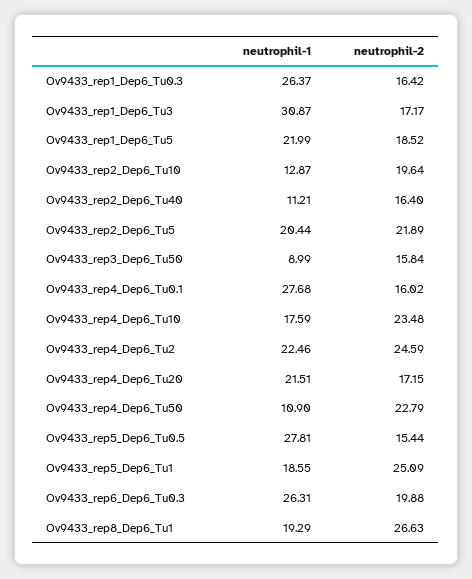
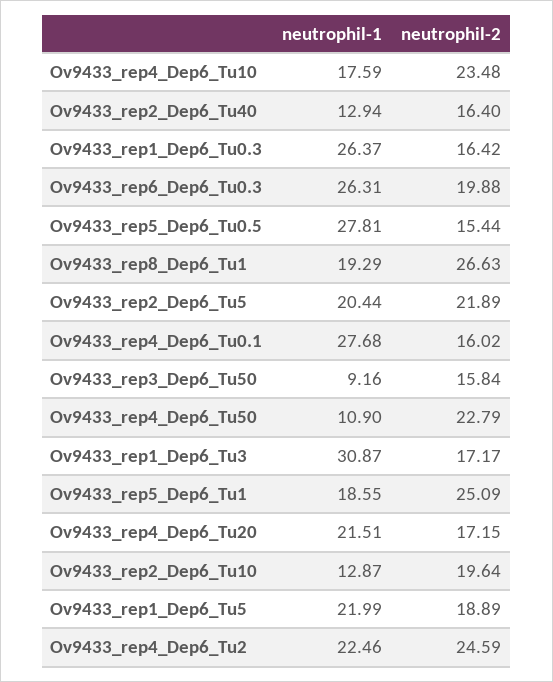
  {
    "neutrophil-1": {
      "Ov9433_rep1_Dep6_Tu0.3": 26.37,
      "Ov9433_rep1_Dep6_Tu3": 30.87,
      "Ov9433_rep1_Dep6_Tu5": 21.99,
      "Ov9433_rep2_Dep6_Tu10": 12.87,
-     "Ov9433_rep2_Dep6_Tu40": 11.21,
+     "Ov9433_rep2_Dep6_Tu40": 12.94,
      "Ov9433_rep2_Dep6_Tu5": 20.44,
-     "Ov9433_rep3_Dep6_Tu50": 8.99,
+     "Ov9433_rep3_Dep6_Tu50": 9.16,
      "Ov9433_rep4_Dep6_Tu0.1": 27.68,
      "Ov9433_rep4_Dep6_Tu10": 17.59,
      "Ov9433_rep4_Dep6_Tu2": 22.46,
      "Ov9433_rep4_Dep6_Tu20": 21.51,
      "Ov9433_rep4_Dep6_Tu50": 10.9,
      "Ov9433_rep5_Dep6_Tu0.5": 27.81,
      "Ov9433_rep5_Dep6_Tu1": 18.55,
      "Ov9433_rep6_Dep6_Tu0.3": 26.31,
      "Ov9433_rep8_Dep6_Tu1": 19.29
    },
    "neutrophil-2": {
      "Ov9433_rep1_Dep6_Tu0.3": 16.42,
      "Ov9433_rep1_Dep6_Tu3": 17.17,
-     "Ov9433_rep1_Dep6_Tu5": 18.52,
+     "Ov9433_rep1_Dep6_Tu5": 18.89,
      "Ov9433_rep2_Dep6_Tu10": 19.64,
      "Ov9433_rep2_Dep6_Tu40": 16.4,
      "Ov9433_rep2_Dep6_Tu5": 21.89,
      "Ov9433_rep3_Dep6_Tu50": 15.84,
      "Ov9433_rep4_Dep6_Tu0.1": 16.02,
      "Ov9433_rep4_Dep6_Tu10": 23.48,
      "Ov9433_rep4_Dep6_Tu2": 24.59,
      "Ov9433_rep4_Dep6_Tu20": 17.15,
      "Ov9433_rep4_Dep6_Tu50": 22.79,
      "Ov9433_rep5_Dep6_Tu0.5": 15.44,
      "Ov9433_rep5_Dep6_Tu1": 25.09,
      "Ov9433_rep6_Dep6_Tu0.3": 19.88,
      "Ov9433_rep8_Dep6_Tu1": 26.63
    }
  }

